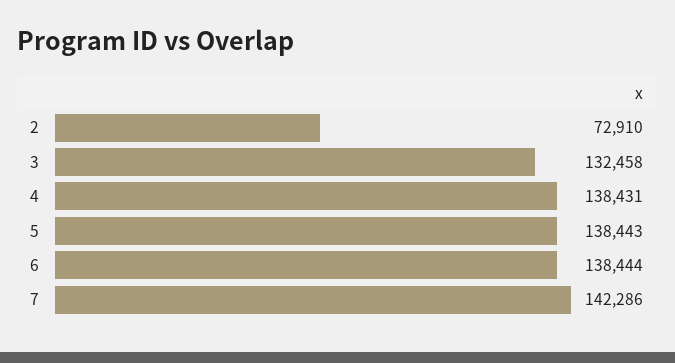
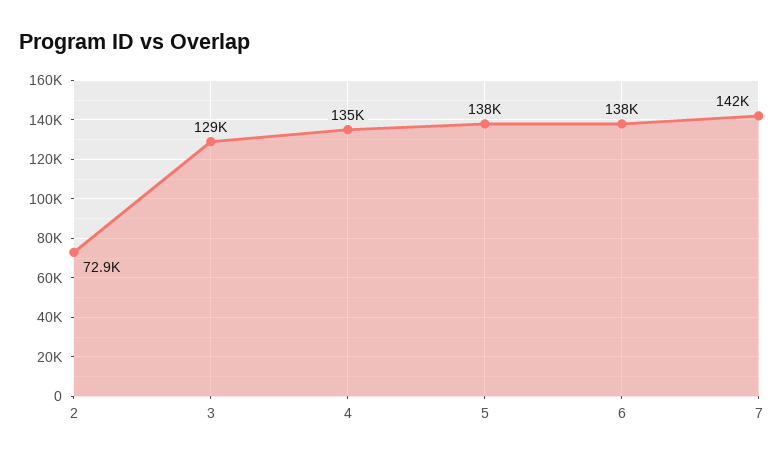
  {
    "2": 72910,
-   "3": 132458,
+   "3": 129000,
-   "4": 138431,
+   "4": 135000,
    "5": 138443,
    "6": 138444,
    "7": 142286
  }

